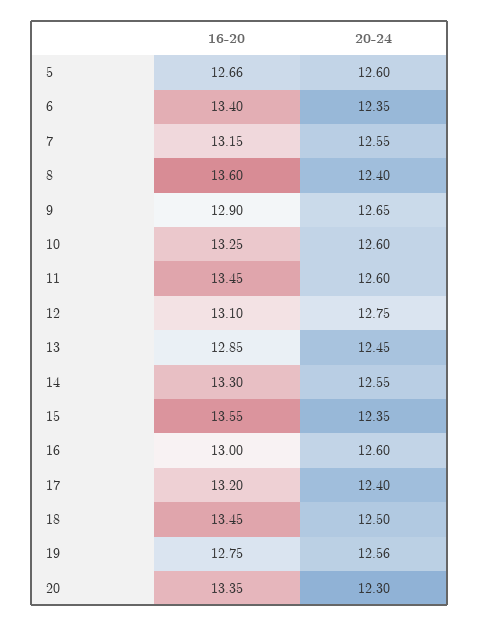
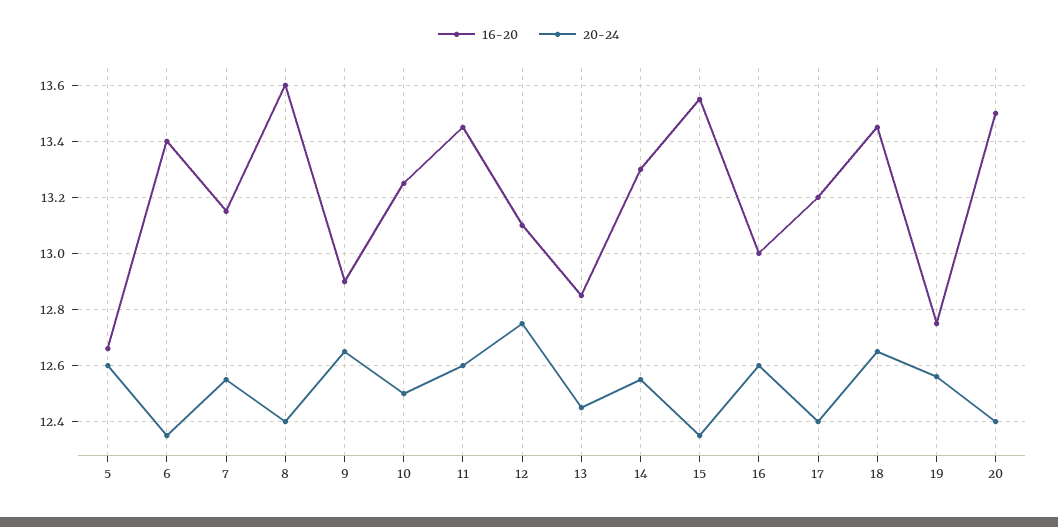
  {
    "16-20": {
      "5": 12.66,
      "6": 13.4,
      "7": 13.15,
      "8": 13.6,
      "9": 12.9,
      "10": 13.25,
      "11": 13.45,
      "12": 13.1,
      "13": 12.85,
      "14": 13.3,
      "15": 13.55,
      "16": 13,
      "17": 13.2,
      "18": 13.45,
      "19": 12.75,
-     "20": 13.35
+     "20": 13.5
    },
    "20-24": {
      "5": 12.6,
      "6": 12.35,
      "7": 12.55,
      "8": 12.4,
      "9": 12.65,
-     "10": 12.6,
+     "10": 12.5,
      "11": 12.6,
      "12": 12.75,
      "13": 12.45,
      "14": 12.55,
      "15": 12.35,
      "16": 12.6,
      "17": 12.4,
-     "18": 12.5,
+     "18": 12.65,
      "19": 12.56,
-     "20": 12.3
+     "20": 12.4
    }
  }

